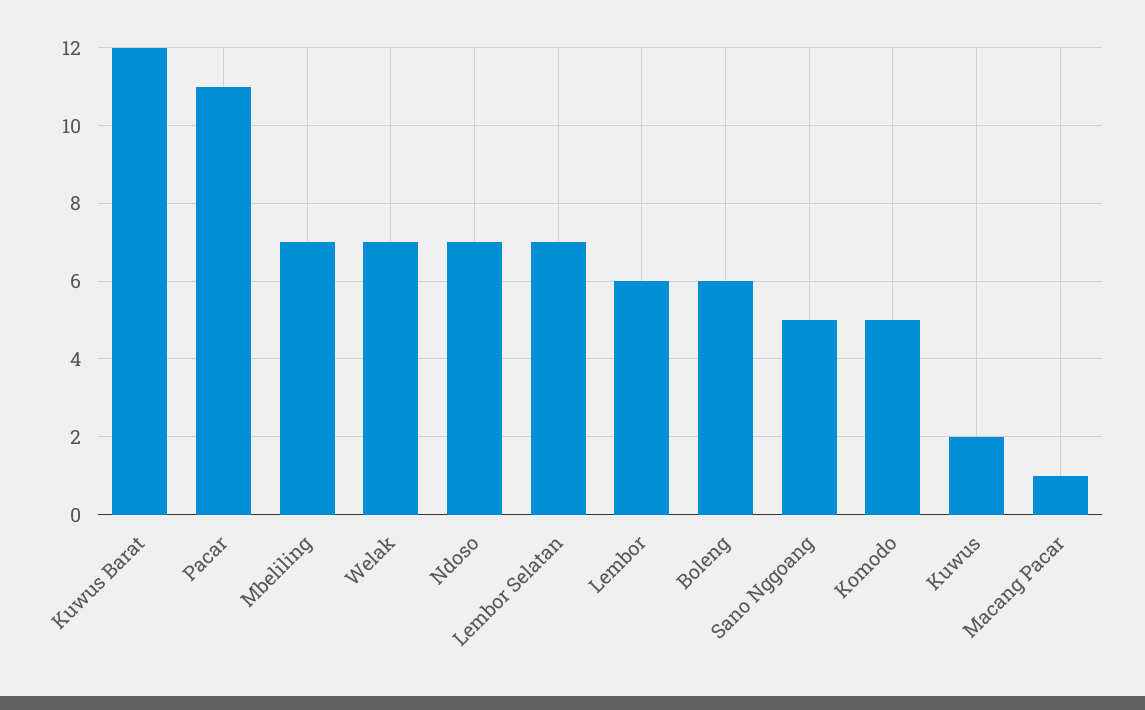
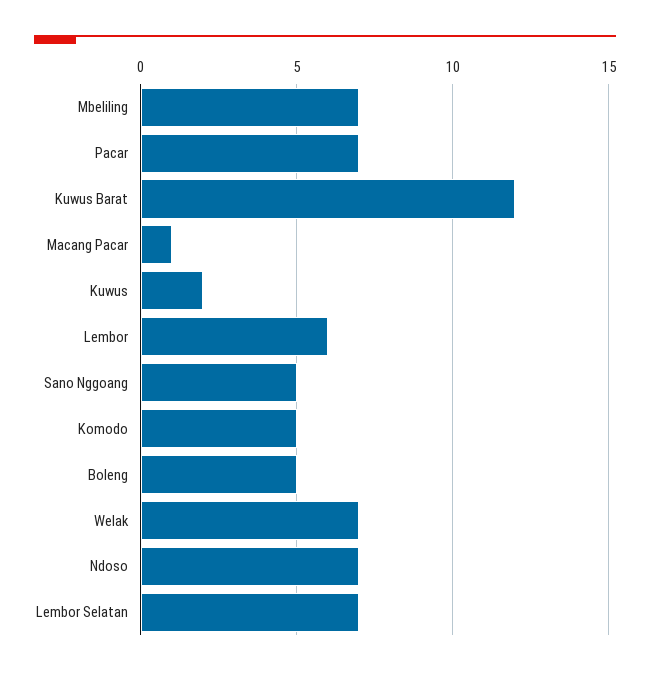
  {
    "Kuwus Barat": 12,
-   "Pacar": 11,
+   "Pacar": 7,
    "Mbeliling": 7,
    "Welak": 7,
    "Ndoso": 7,
    "Lembor Selatan": 7,
    "Lembor": 6,
-   "Boleng": 6,
+   "Boleng": 5,
    "Sano Nggoang": 5,
    "Komodo": 5,
    "Kuwus": 2,
    "Macang Pacar": 1
  }

